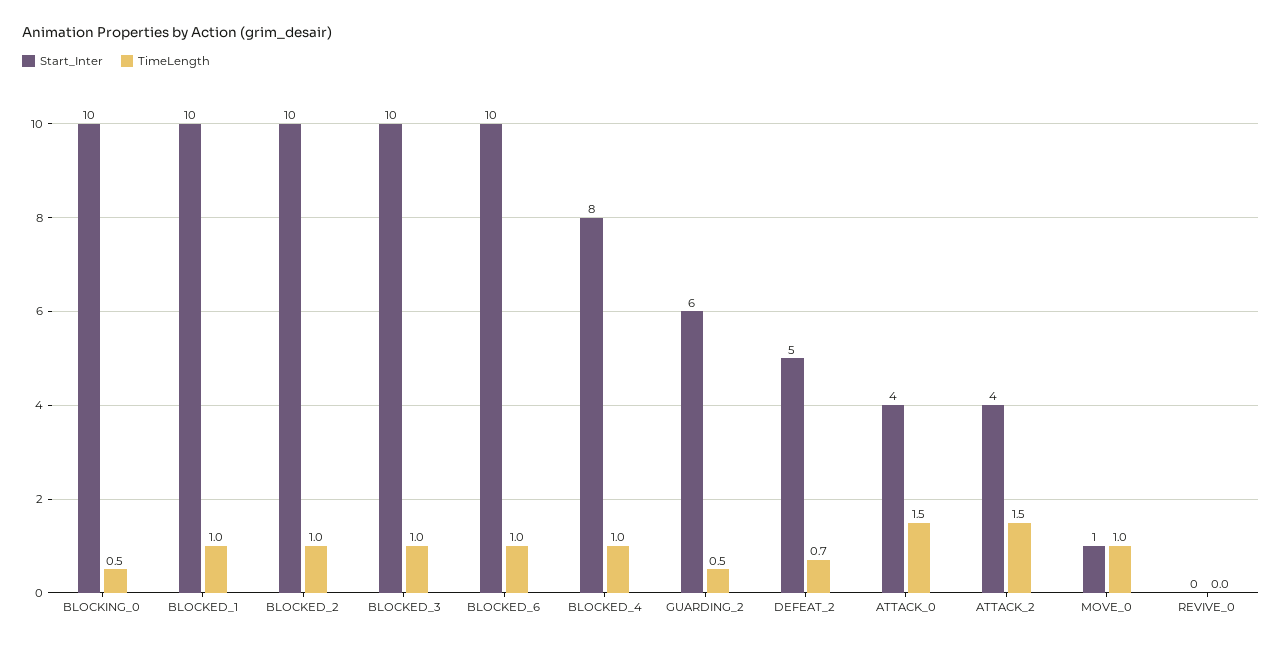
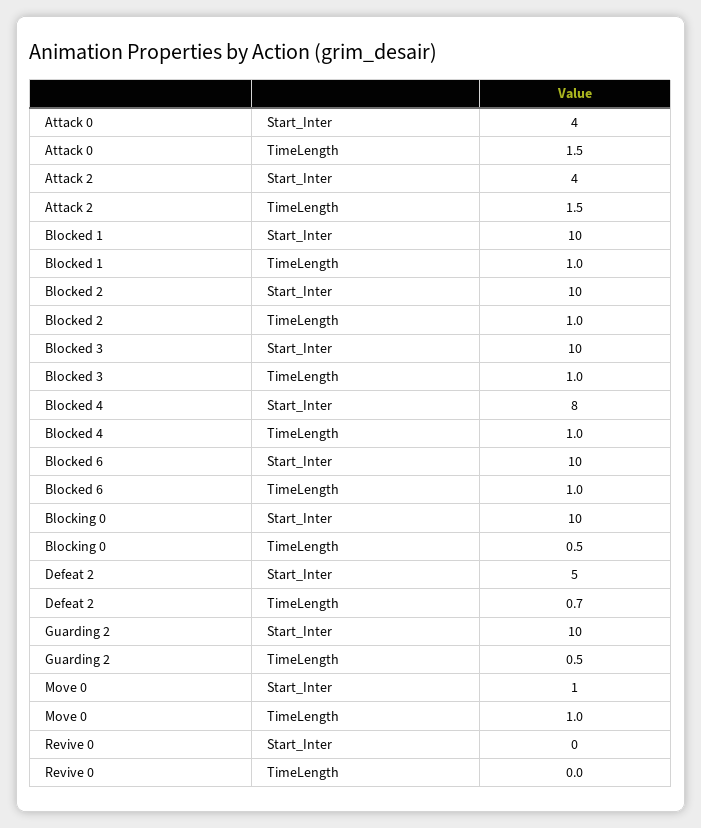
  {
    "Start_Inter": {
      "BLOCKING_0": 10,
      "BLOCKED_1": 10,
      "BLOCKED_2": 10,
      "BLOCKED_3": 10,
      "BLOCKED_6": 10,
      "BLOCKED_4": 8,
-     "GUARDING_2": 6,
+     "GUARDING_2": 10,
      "DEFEAT_2": 5,
      "ATTACK_0": 4,
      "ATTACK_2": 4,
      "MOVE_0": 1,
      "REVIVE_0": 0
    },
    "TimeLength": {
      "BLOCKING_0": 0.5,
      "BLOCKED_1": 1,
      "BLOCKED_2": 1,
      "BLOCKED_3": 1,
      "BLOCKED_6": 1,
      "BLOCKED_4": 1,
      "GUARDING_2": 0.5,
      "DEFEAT_2": 0.7,
      "ATTACK_0": 1.5,
      "ATTACK_2": 1.5,
      "MOVE_0": 1,
      "REVIVE_0": 0
    }
  }

